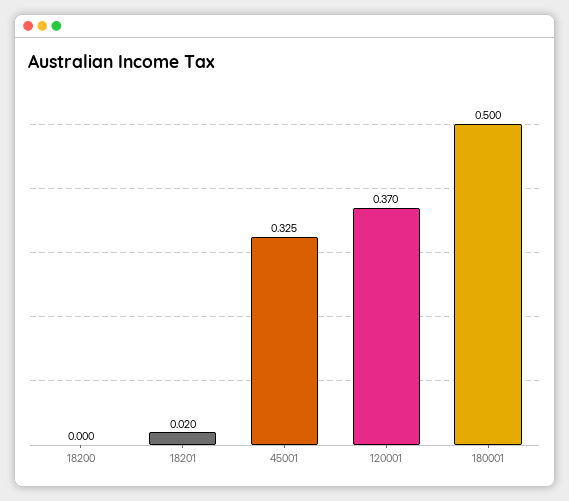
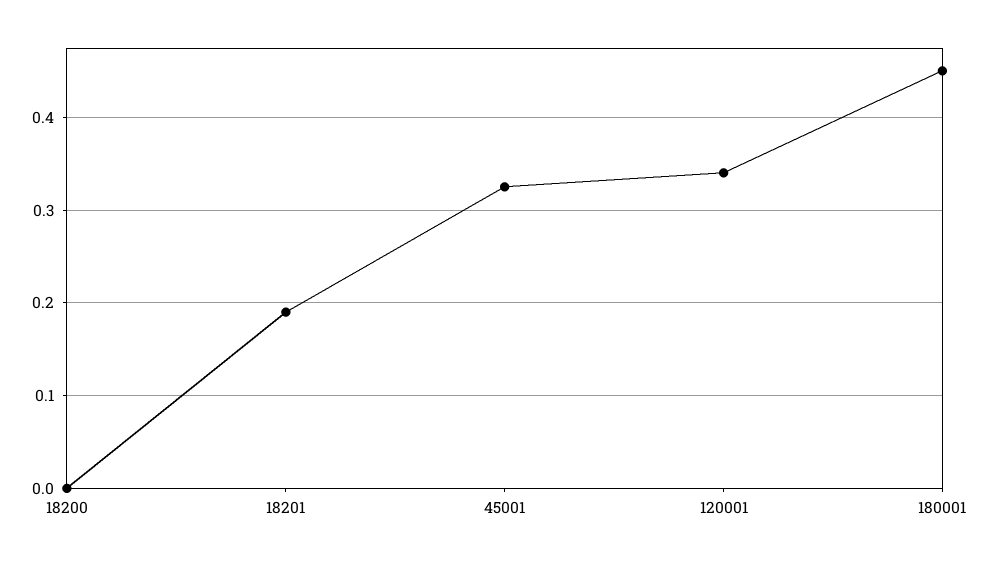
  {
    "18200": 0,
-   "18201": 0.02,
+   "18201": 0.19,
    "45001": 0.325,
-   "120001": 0.37,
+   "120001": 0.34,
-   "180001": 0.5
+   "180001": 0.45
  }

